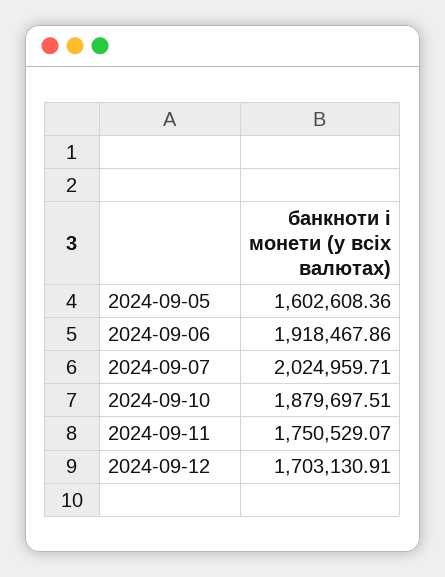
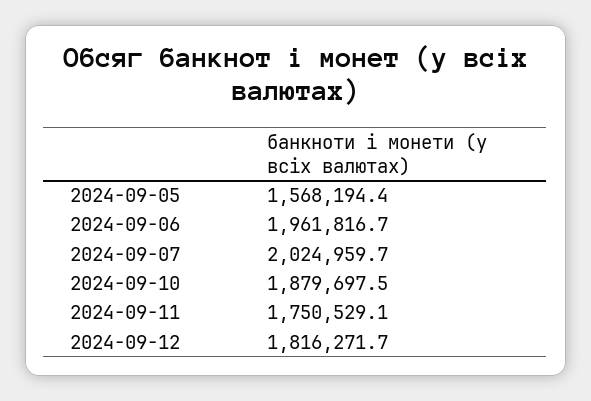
  {
-   "2024-09-05": 1602608.36,
+   "2024-09-05": 1568194.4,
-   "2024-09-06": 1918467.86,
+   "2024-09-06": 1961816.7,
    "2024-09-07": 2024959.71,
    "2024-09-10": 1879697.51,
    "2024-09-11": 1750529.07,
-   "2024-09-12": 1703130.91
+   "2024-09-12": 1816271.7
  }

